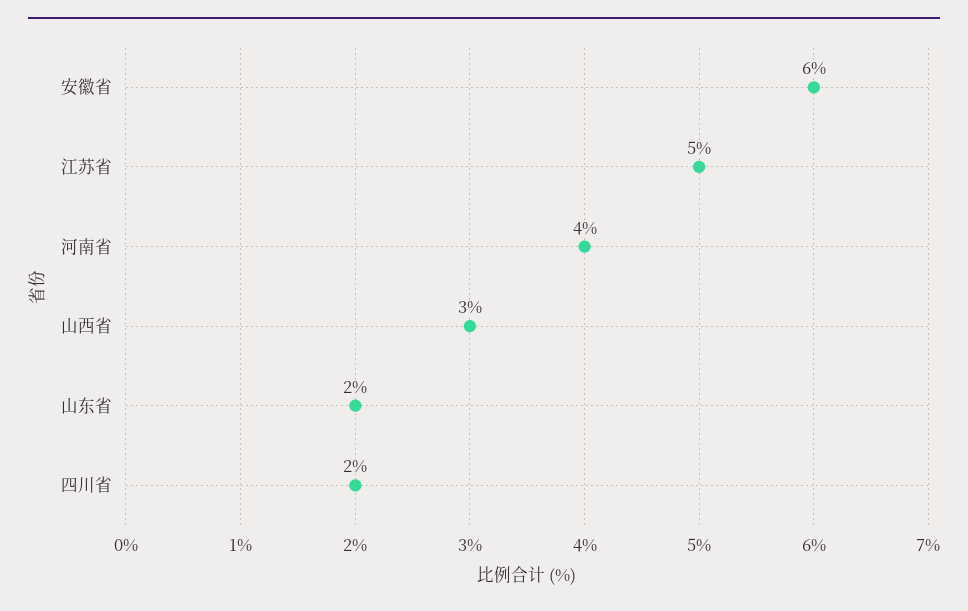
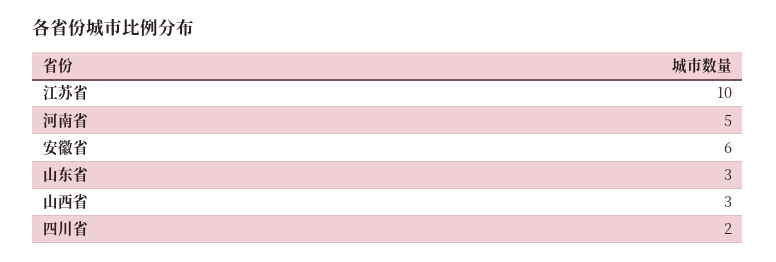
  {
    "安徽省": 6,
-   "江苏省": 5,
+   "江苏省": 10,
-   "河南省": 4,
+   "河南省": 5,
    "山西省": 3,
-   "山东省": 2,
+   "山东省": 3,
    "四川省": 2
  }

